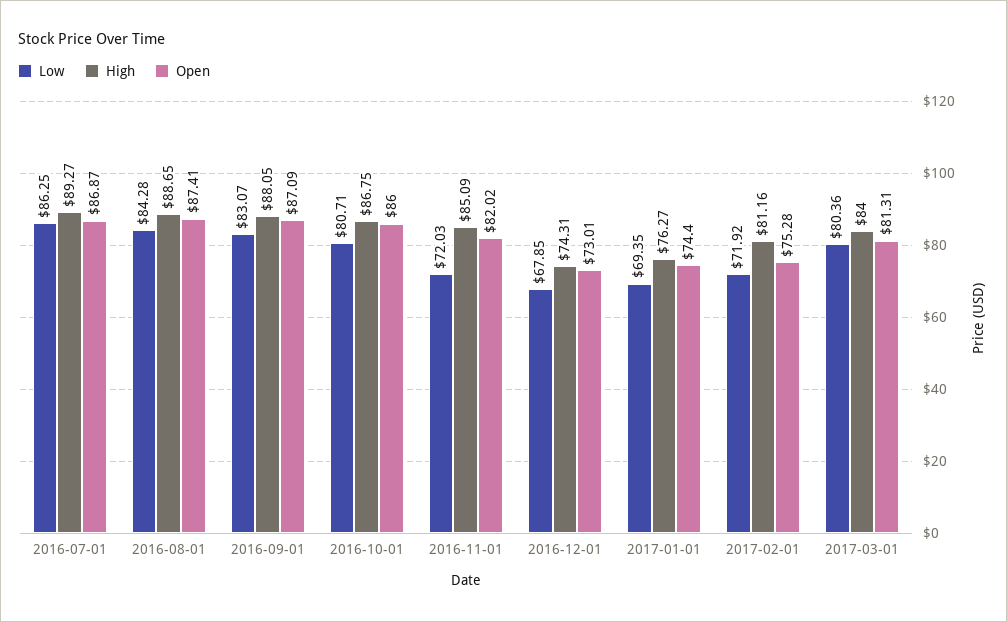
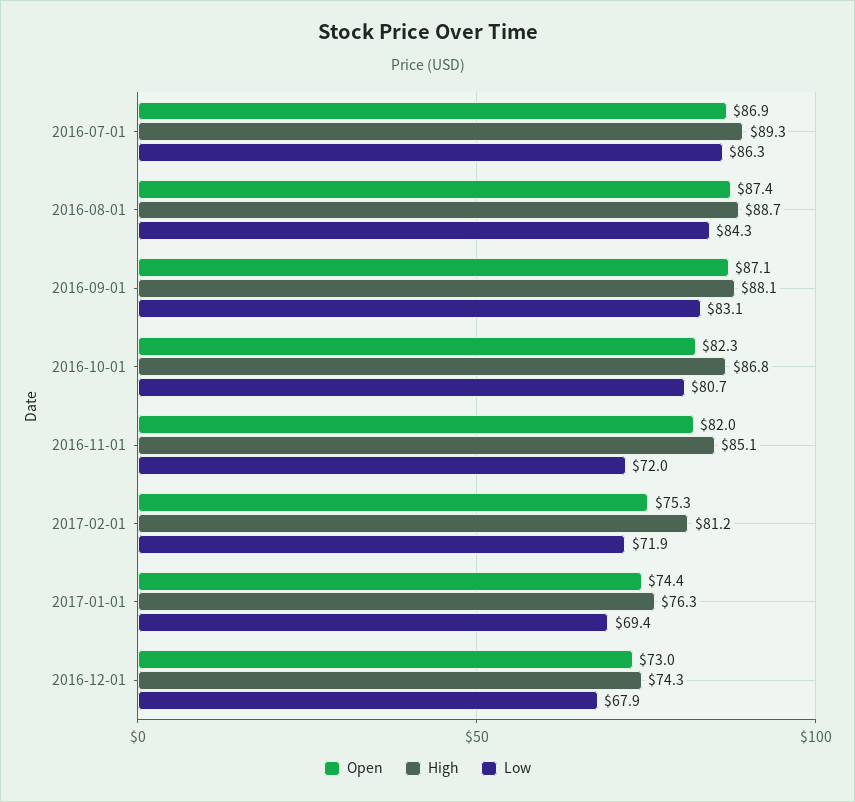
  {
    "Low": {
      "2016-07-01": 86.25,
      "2016-08-01": 84.28,
      "2016-09-01": 83.07,
      "2016-10-01": 80.71,
      "2016-11-01": 72.03,
      "2016-12-01": 67.85,
      "2017-01-01": 69.35,
-     "2017-02-01": 71.92,
+     "2017-02-01": 71.92
-     "2017-03-01": 80.36
    },
    "High": {
      "2016-07-01": 89.27,
      "2016-08-01": 88.65,
      "2016-09-01": 88.05,
      "2016-10-01": 86.75,
      "2016-11-01": 85.09,
      "2016-12-01": 74.31,
      "2017-01-01": 76.27,
-     "2017-02-01": 81.16,
+     "2017-02-01": 81.16
-     "2017-03-01": 84
    },
    "Open": {
      "2016-07-01": 86.87,
      "2016-08-01": 87.41,
      "2016-09-01": 87.09,
-     "2016-10-01": 86,
+     "2016-10-01": 82.3,
      "2016-11-01": 82.02,
      "2016-12-01": 73.01,
      "2017-01-01": 74.4,
-     "2017-02-01": 75.28,
+     "2017-02-01": 75.28
-     "2017-03-01": 81.31
    }
  }

